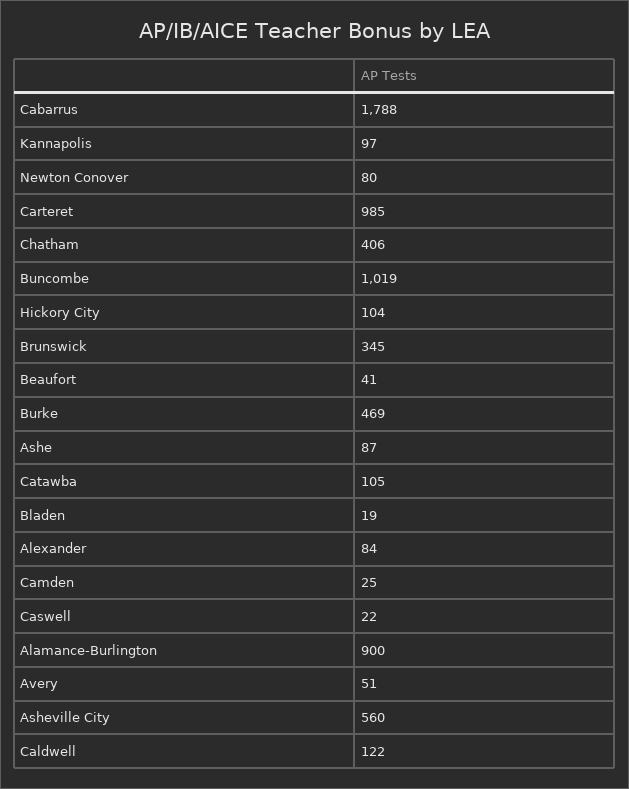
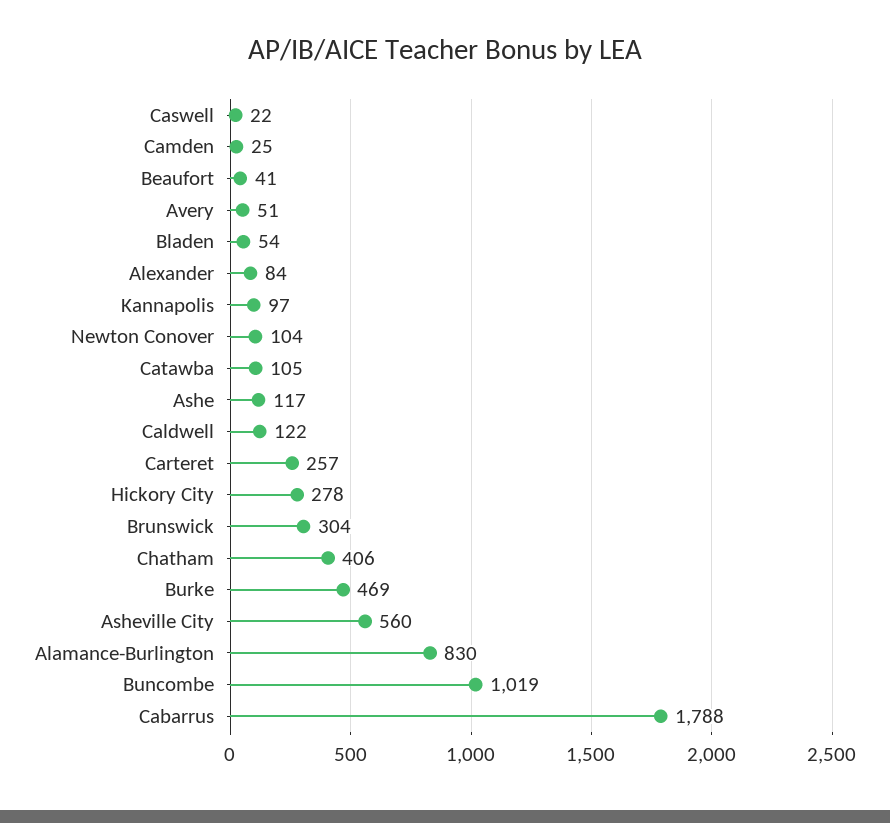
  {
    "Cabarrus": 1788,
    "Kannapolis": 97,
-   "Newton Conover": 80,
+   "Newton Conover": 104,
-   "Carteret": 985,
+   "Carteret": 257,
    "Chatham": 406,
    "Buncombe": 1019,
-   "Hickory City": 104,
+   "Hickory City": 278,
-   "Brunswick": 345,
+   "Brunswick": 304,
    "Beaufort": 41,
    "Burke": 469,
-   "Ashe": 87,
+   "Ashe": 117,
    "Catawba": 105,
-   "Bladen": 19,
+   "Bladen": 54,
    "Alexander": 84,
    "Camden": 25,
    "Caswell": 22,
-   "Alamance-Burlington": 900,
+   "Alamance-Burlington": 830,
    "Avery": 51,
    "Asheville City": 560,
    "Caldwell": 122
  }

